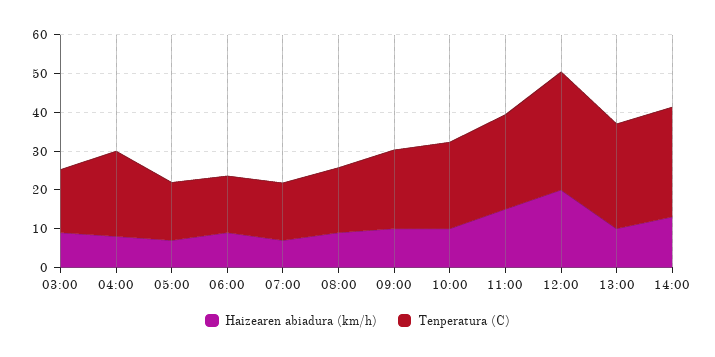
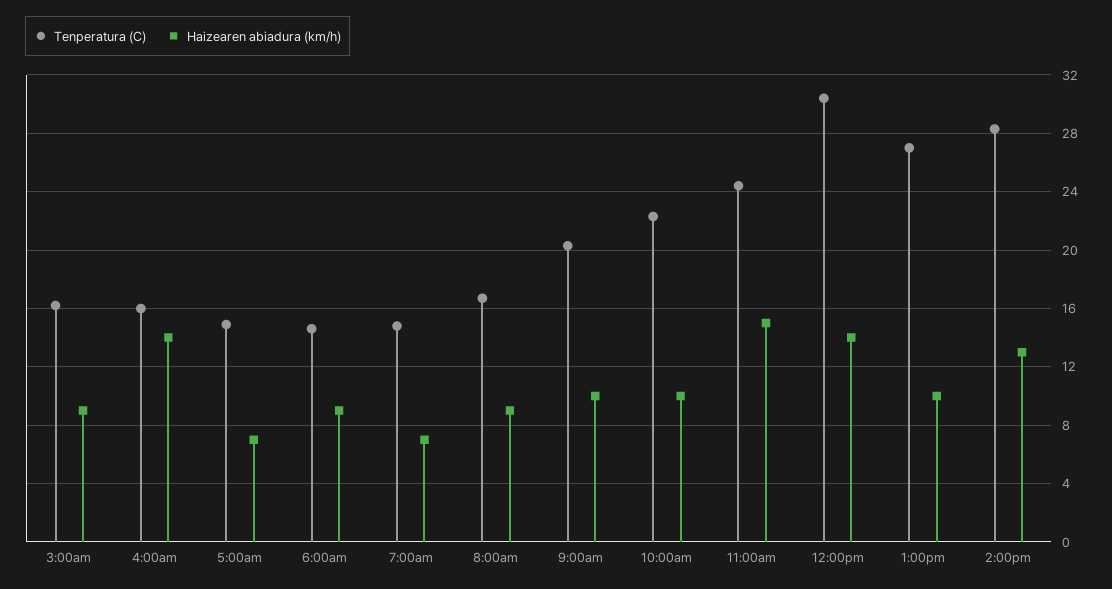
  {
    "Haizearen abiadura (km/h)": {
      "03:00": 9,
-     "04:00": 7.5,
+     "04:00": 14,
      "05:00": 7,
      "06:00": 9,
      "07:00": 7,
      "08:00": 9,
      "09:00": 10,
      "10:00": 10,
      "11:00": 15,
-     "12:00": 20,
+     "12:00": 14,
      "13:00": 10,
      "14:00": 13
    },
    "Tenperatura (C)": {
      "03:00": 16,
-     "04:00": 22.5,
+     "04:00": 16,
      "05:00": 15,
      "06:00": 14.5,
      "07:00": 15,
      "08:00": 16.5,
      "09:00": 20.5,
      "10:00": 22.5,
      "11:00": 24.5,
      "12:00": 30.5,
      "13:00": 27,
      "14:00": 28.5
    }
  }

